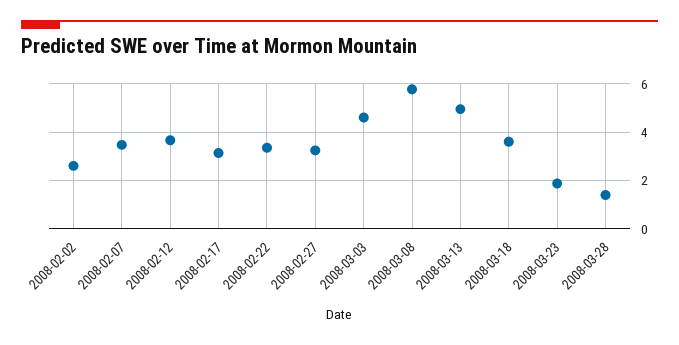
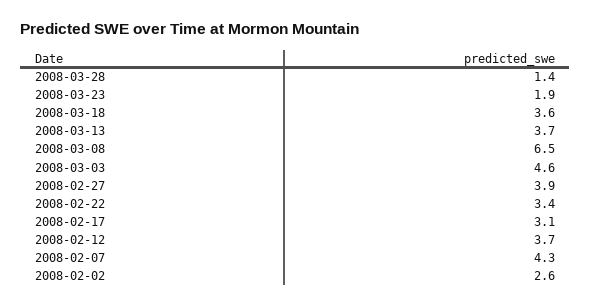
  {
    "2008-02-02": 2.6,
-   "2008-02-07": 3.5,
+   "2008-02-07": 4.3,
    "2008-02-12": 3.7,
    "2008-02-17": 3.1,
    "2008-02-22": 3.4,
-   "2008-02-27": 3.25,
+   "2008-02-27": 3.9,
    "2008-03-03": 4.6,
-   "2008-03-08": 5.75,
+   "2008-03-08": 6.5,
-   "2008-03-13": 5,
+   "2008-03-13": 3.7,
    "2008-03-18": 3.6,
    "2008-03-23": 1.9,
    "2008-03-28": 1.4
  }

